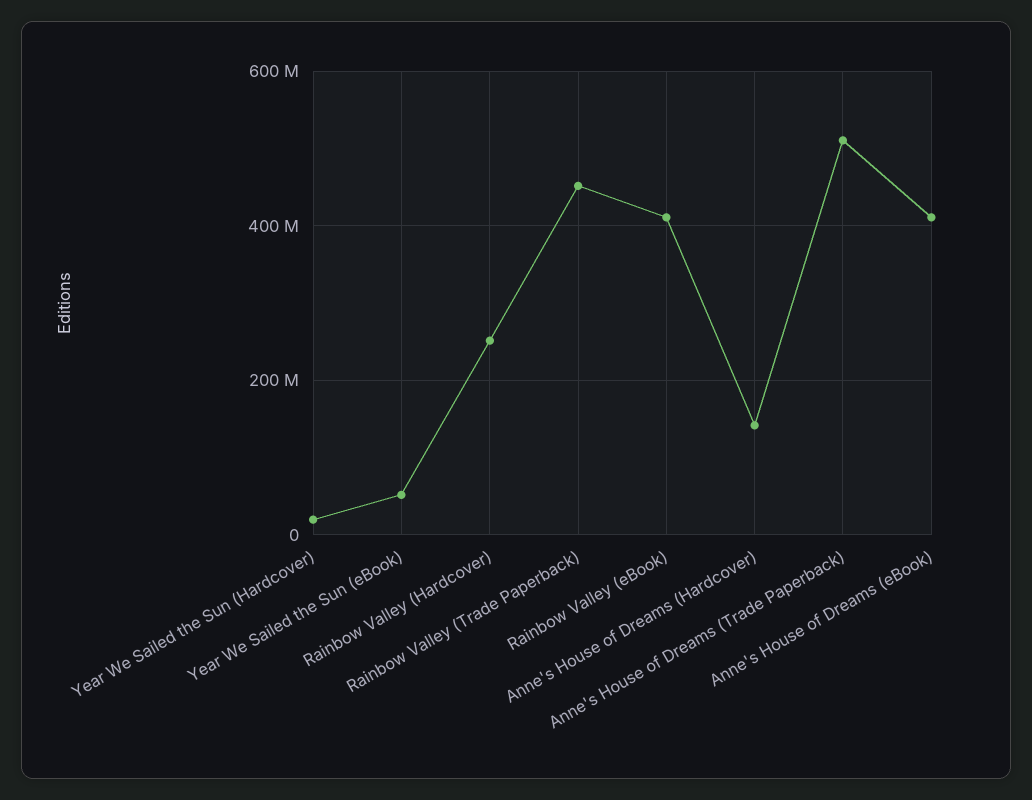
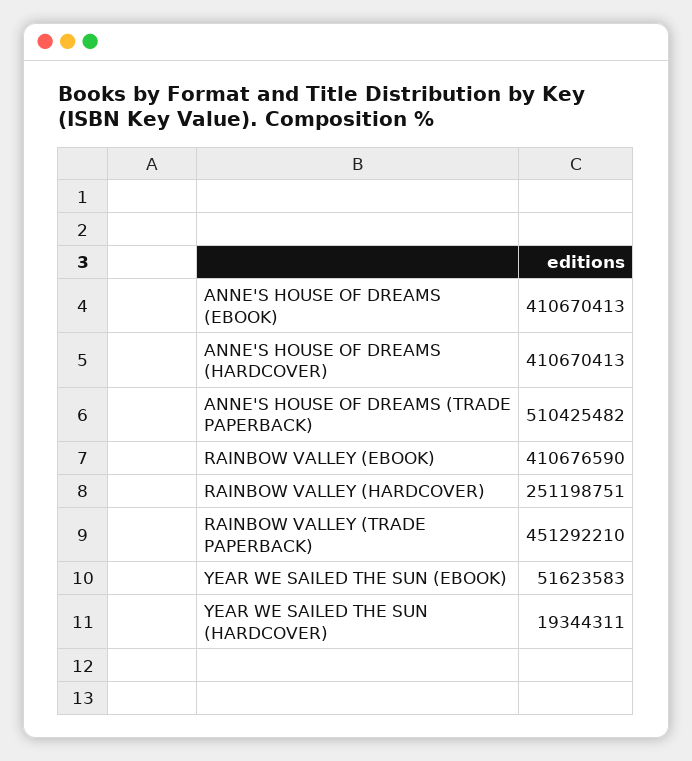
  {
    "Year We Sailed the Sun (Hardcover)": 19344311,
    "Year We Sailed the Sun (eBook)": 51623583,
    "Rainbow Valley (Hardcover)": 251198751,
    "Rainbow Valley (Trade Paperback)": 451292210,
    "Rainbow Valley (eBook)": 410676590,
-   "Anne's House of Dreams (Hardcover)": 140000000,
+   "Anne's House of Dreams (Hardcover)": 410670413,
    "Anne's House of Dreams (Trade Paperback)": 510425482,
    "Anne's House of Dreams (eBook)": 410670413
  }

